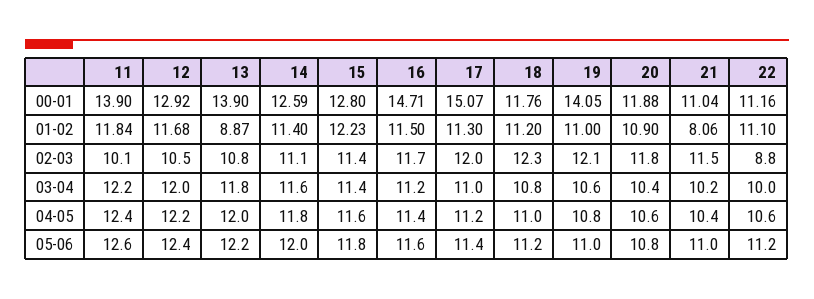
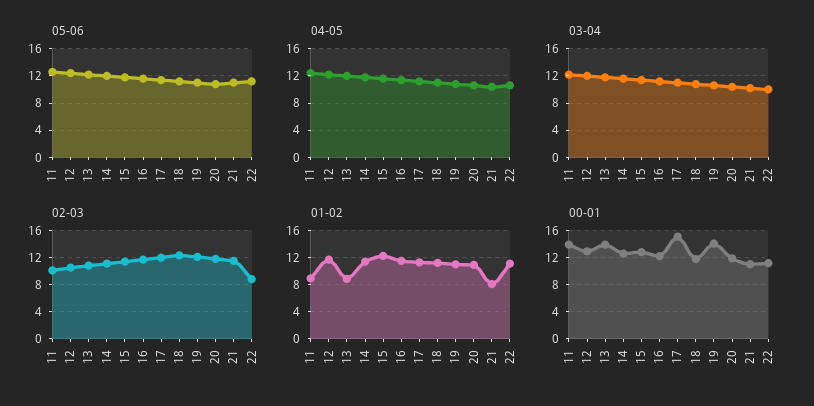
  {
    "00-01": {
      "11": 13.9,
      "12": 12.92,
      "13": 13.9,
      "14": 12.59,
      "15": 12.8,
-     "16": 14.71,
+     "16": 12,
      "17": 15.07,
      "18": 11.76,
      "19": 14.05,
      "20": 11.88,
      "21": 11.04,
      "22": 11.16
    },
    "01-02": {
-     "11": 11.84,
+     "11": 9,
      "12": 11.68,
      "13": 8.87,
      "14": 11.4,
      "15": 12.23,
      "16": 11.5,
      "17": 11.3,
      "18": 11.2,
      "19": 11,
      "20": 10.9,
      "21": 8.06,
      "22": 11.1
    },
    "02-03": {
      "11": 10.1,
      "12": 10.5,
      "13": 10.8,
      "14": 11.1,
      "15": 11.4,
      "16": 11.7,
      "17": 12,
      "18": 12.3,
      "19": 12.1,
      "20": 11.8,
      "21": 11.5,
      "22": 8.8
    },
    "03-04": {
      "11": 12.2,
      "12": 12,
      "13": 11.8,
      "14": 11.6,
      "15": 11.4,
      "16": 11.2,
      "17": 11,
      "18": 10.8,
      "19": 10.6,
      "20": 10.4,
      "21": 10.2,
      "22": 10
    },
    "04-05": {
      "11": 12.4,
      "12": 12.2,
      "13": 12,
      "14": 11.8,
      "15": 11.6,
      "16": 11.4,
      "17": 11.2,
      "18": 11,
      "19": 10.8,
      "20": 10.6,
      "21": 10.4,
      "22": 10.6
    },
    "05-06": {
      "11": 12.6,
      "12": 12.4,
      "13": 12.2,
      "14": 12,
      "15": 11.8,
      "16": 11.6,
      "17": 11.4,
      "18": 11.2,
      "19": 11,
      "20": 10.8,
      "21": 11,
      "22": 11.2
    }
  }

